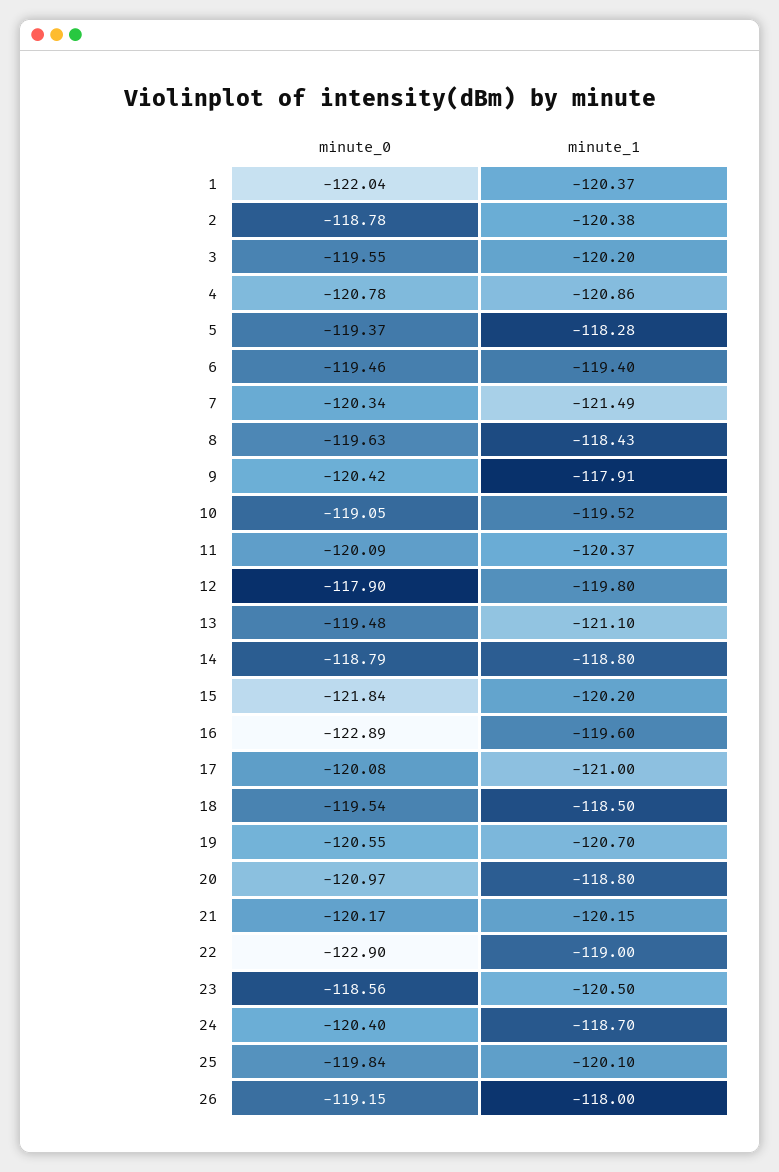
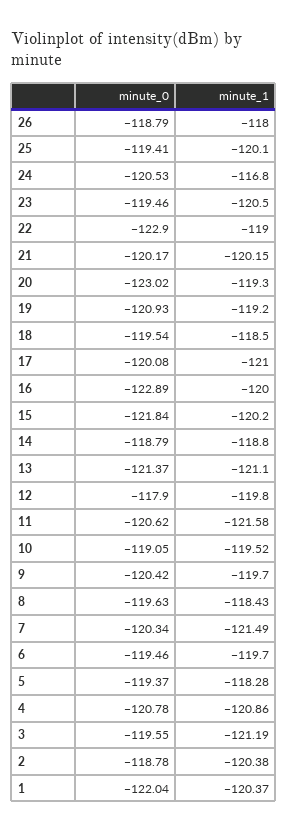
  {
    "minute_0": {
      "1": -122.04,
      "2": -118.78,
      "3": -119.55,
      "4": -120.78,
      "5": -119.37,
      "6": -119.46,
      "7": -120.34,
      "8": -119.63,
      "9": -120.42,
      "10": -119.05,
-     "11": -120.09,
+     "11": -120.62,
      "12": -117.9,
-     "13": -119.48,
+     "13": -121.37,
      "14": -118.79,
      "15": -121.84,
      "16": -122.89,
      "17": -120.08,
      "18": -119.54,
-     "19": -120.55,
+     "19": -120.93,
-     "20": -120.97,
+     "20": -123.02,
      "21": -120.17,
      "22": -122.9,
-     "23": -118.56,
+     "23": -119.46,
-     "24": -120.4,
+     "24": -120.53,
-     "25": -119.84,
+     "25": -119.41,
-     "26": -119.15
+     "26": -118.79
    },
    "minute_1": {
      "1": -120.37,
      "2": -120.38,
-     "3": -120.2,
+     "3": -121.19,
      "4": -120.86,
      "5": -118.28,
-     "6": -119.4,
+     "6": -119.7,
      "7": -121.49,
      "8": -118.43,
-     "9": -117.91,
+     "9": -119.7,
      "10": -119.52,
-     "11": -120.37,
+     "11": -121.58,
      "12": -119.8,
      "13": -121.1,
      "14": -118.8,
      "15": -120.2,
-     "16": -119.6,
+     "16": -120,
      "17": -121,
      "18": -118.5,
-     "19": -120.7,
+     "19": -119.2,
-     "20": -118.8,
+     "20": -119.3,
      "21": -120.15,
      "22": -119,
      "23": -120.5,
-     "24": -118.7,
+     "24": -116.8,
      "25": -120.1,
      "26": -118
    }
  }

